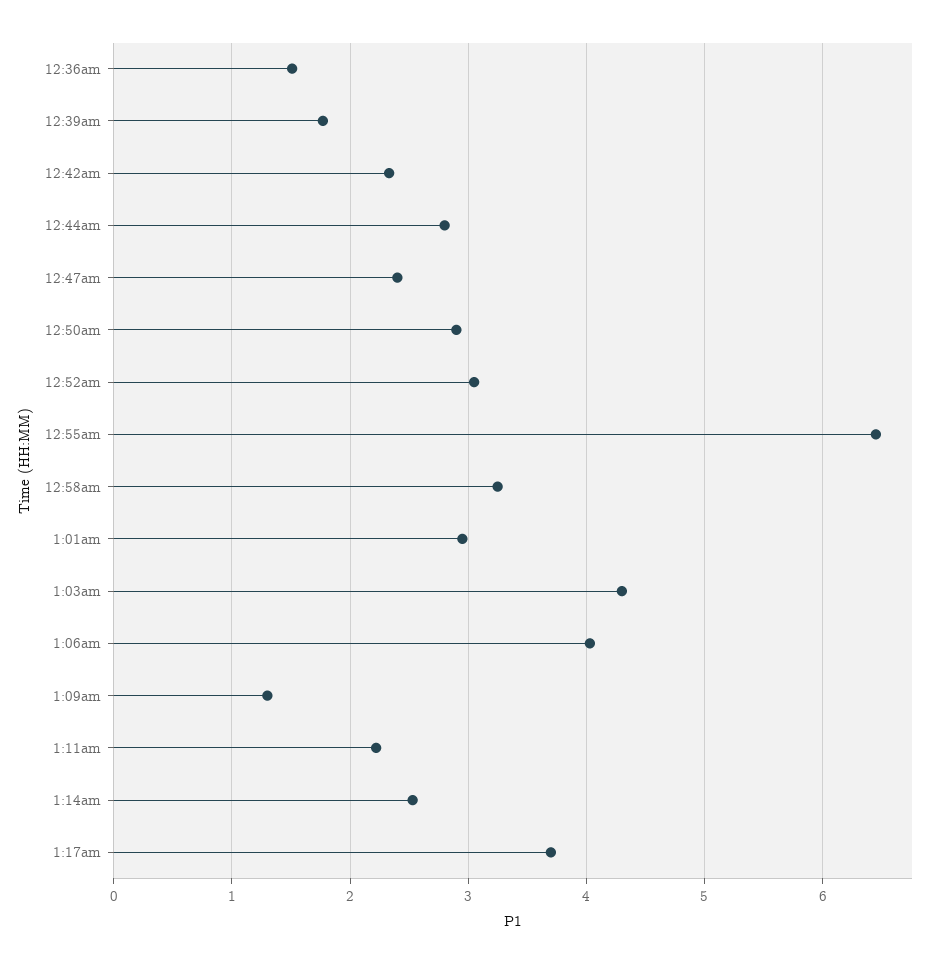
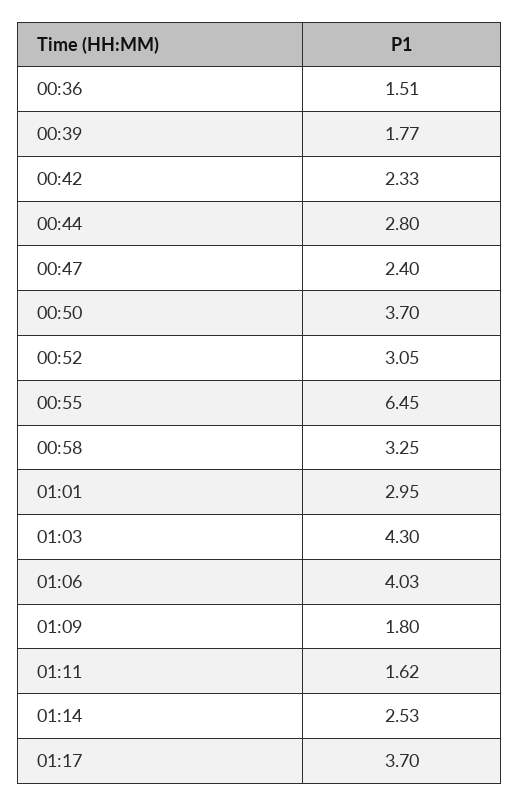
  {
    "12:36am": 1.51,
    "12:39am": 1.77,
    "12:42am": 2.33,
    "12:44am": 2.8,
    "12:47am": 2.4,
-   "12:50am": 2.9,
+   "12:50am": 3.7,
    "12:52am": 3.05,
    "12:55am": 6.45,
    "12:58am": 3.25,
    "1:01am": 2.95,
    "1:03am": 4.3,
    "1:06am": 4.03,
-   "1:09am": 1.3,
+   "1:09am": 1.8,
-   "1:11am": 2.2,
+   "1:11am": 1.62,
    "1:14am": 2.53,
    "1:17am": 3.7
  }

